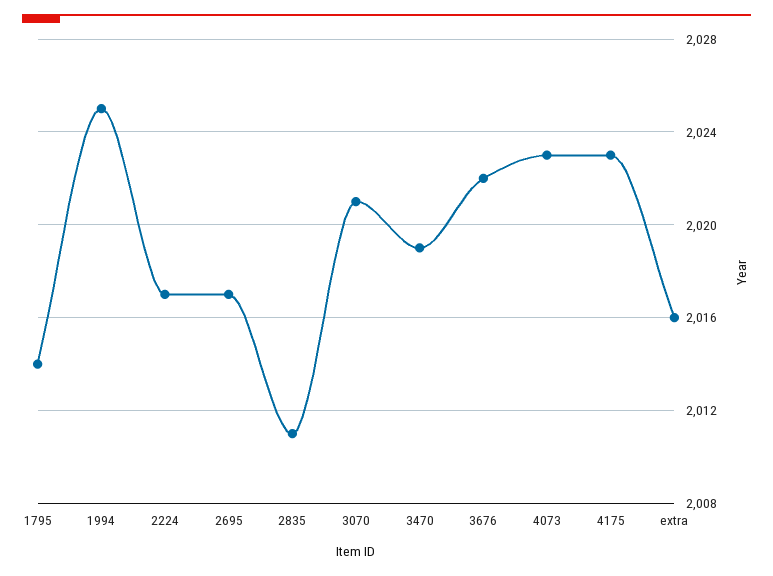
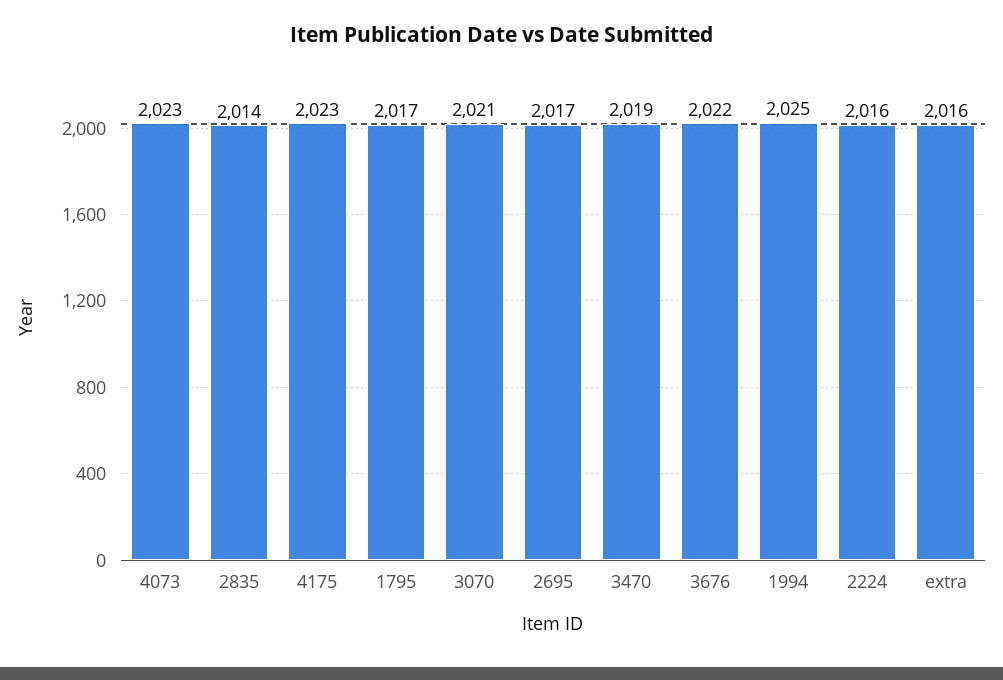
  {
-   "1795": 2014,
+   "1795": 2017,
    "1994": 2025,
-   "2224": 2017,
+   "2224": 2016,
    "2695": 2017,
-   "2835": 2011,
+   "2835": 2014,
    "3070": 2021,
    "3470": 2019,
    "3676": 2022,
    "4073": 2023,
    "4175": 2023,
    "extra": 2016
  }

